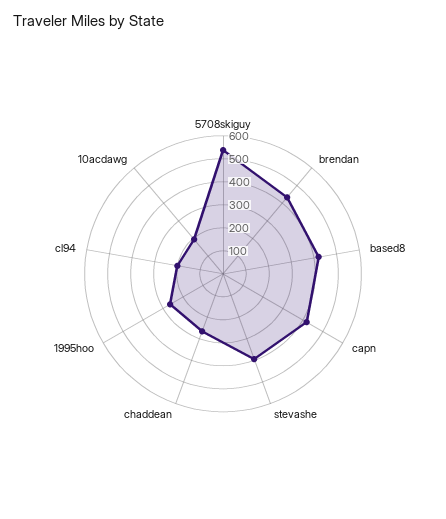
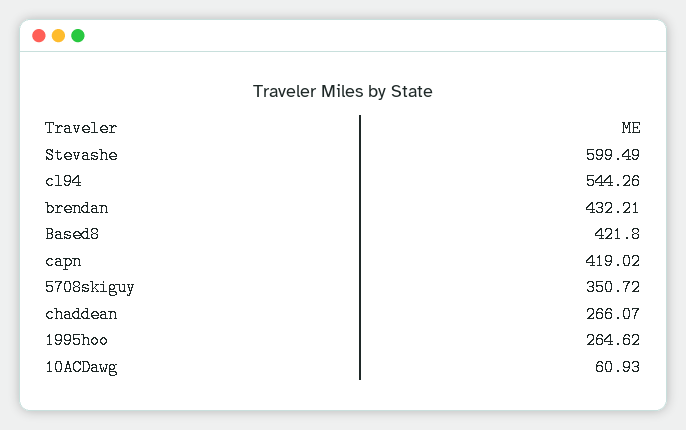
  {
-   "5708skiguy": 550,
+   "5708skiguy": 350.72,
    "brendan": 432.21,
    "based8": 421.8,
    "capn": 419.02,
-   "stevashe": 400,
+   "stevashe": 599.49,
    "chaddean": 266.07,
    "1995hoo": 264.62,
-   "cl94": 200,
+   "cl94": 544.26,
-   "10acdawg": 200
+   "10acdawg": 60.93
  }

